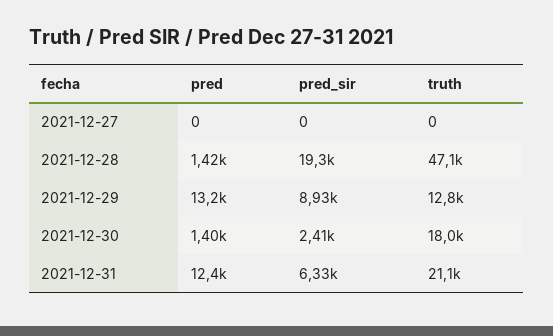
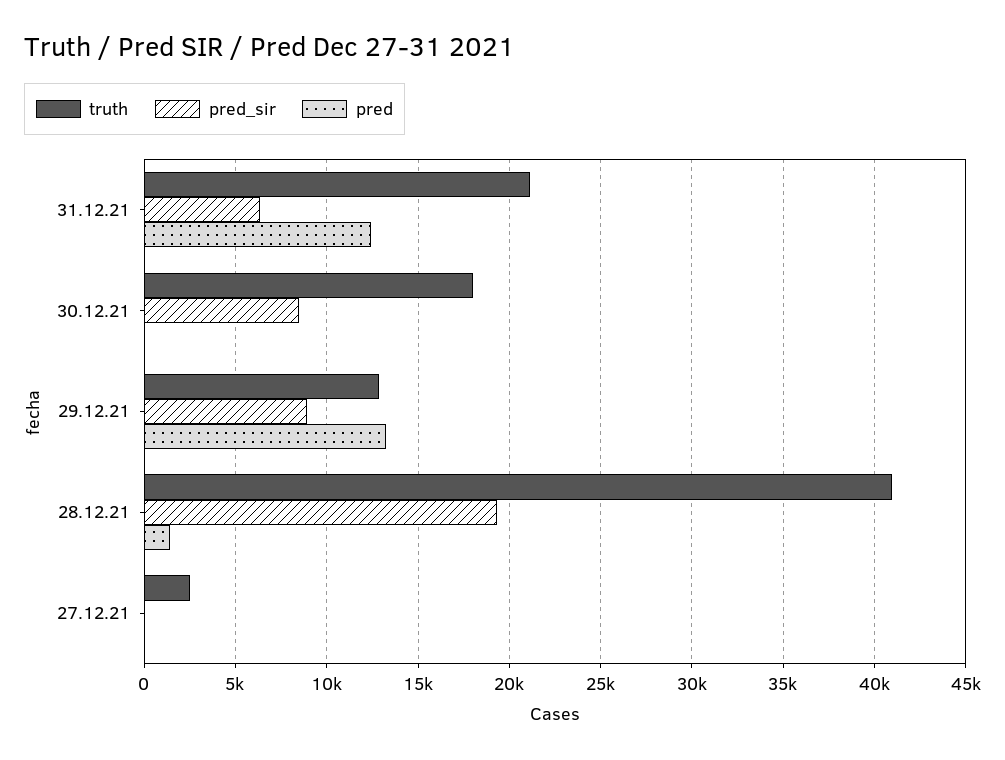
  {
    "pred": {
      "2021-12-27": 0,
      "2021-12-28": 1420,
      "2021-12-29": 13200,
-     "2021-12-30": 1400,
+     "2021-12-30": 0,
      "2021-12-31": 12400
    },
    "pred_sir": {
      "2021-12-27": 0,
      "2021-12-28": 19300,
      "2021-12-29": 8930,
-     "2021-12-30": 2410,
+     "2021-12-30": 8500,
      "2021-12-31": 6330
    },
    "truth": {
-     "2021-12-27": 0,
+     "2021-12-27": 2500,
-     "2021-12-28": 47100,
+     "2021-12-28": 41000,
      "2021-12-29": 12800,
      "2021-12-30": 18000,
      "2021-12-31": 21100
    }
  }

